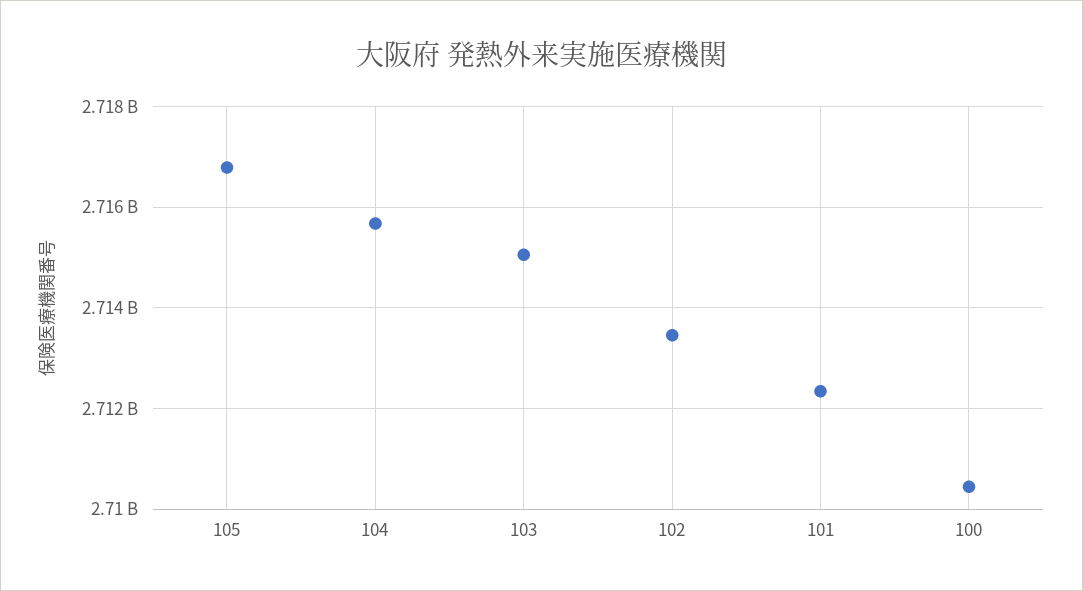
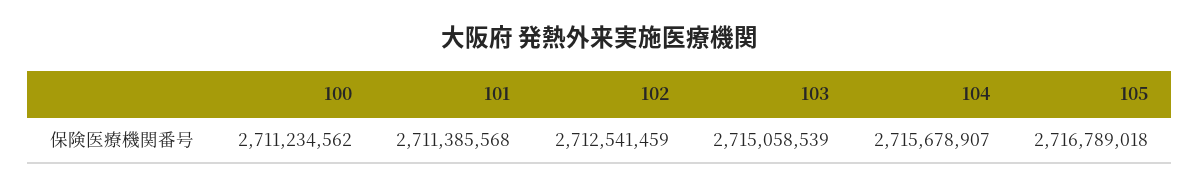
  {
    "105": 2716789018,
    "104": 2715678907,
    "103": 2715058539,
-   "102": 2713400000,
+   "102": 2712541459,
-   "101": 2712400000,
+   "101": 2711385568,
-   "100": 2710400000
+   "100": 2711234562
  }

